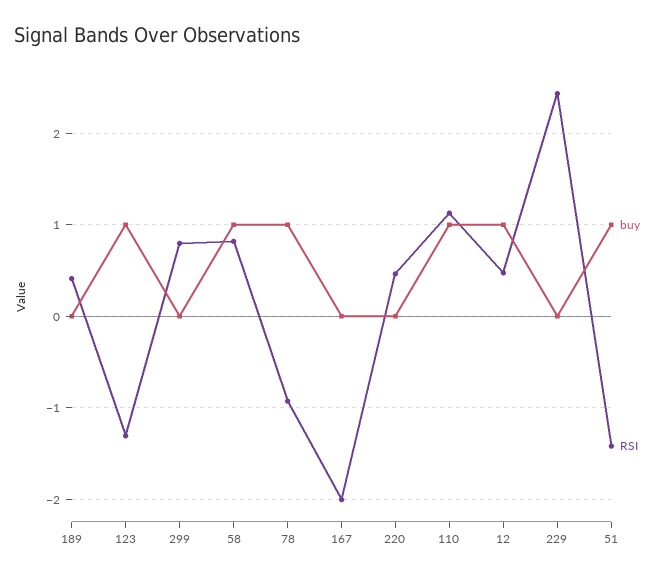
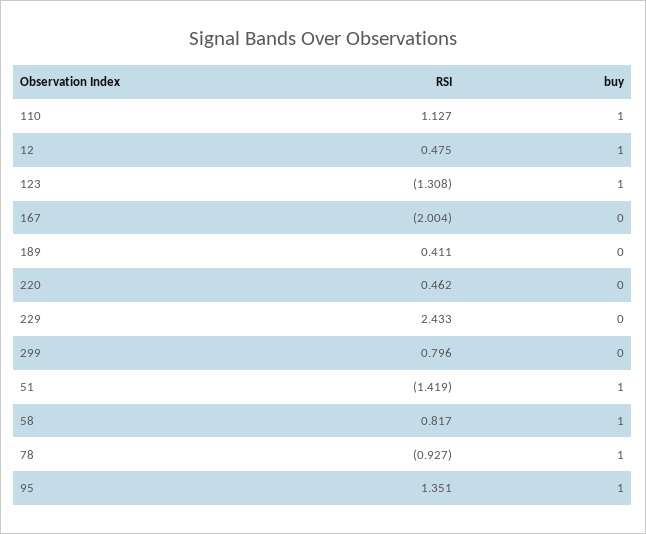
  {
    "buy": {
      "189": 0,
      "123": 1,
      "299": 0,
      "58": 1,
      "78": 1,
      "167": 0,
      "220": 0,
      "110": 1,
      "12": 1,
      "229": 0,
-     "51": 1
+     "51": 1,
+     "95": 1
    },
    "RSI": {
      "189": 0.411,
      "123": -1.308,
      "299": 0.796,
      "58": 0.817,
      "78": -0.927,
      "167": -2.004,
      "220": 0.462,
      "110": 1.127,
      "12": 0.475,
      "229": 2.433,
-     "51": -1.419
+     "51": -1.419,
+     "95": 1.351
    }
  }

